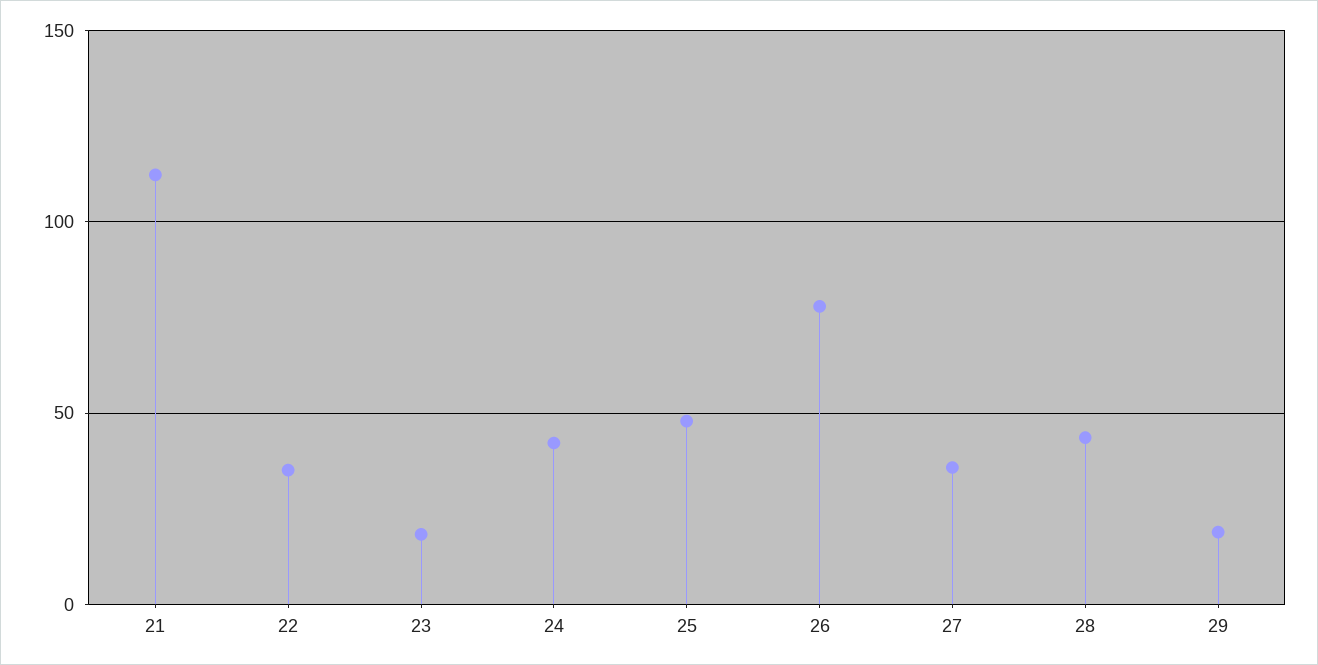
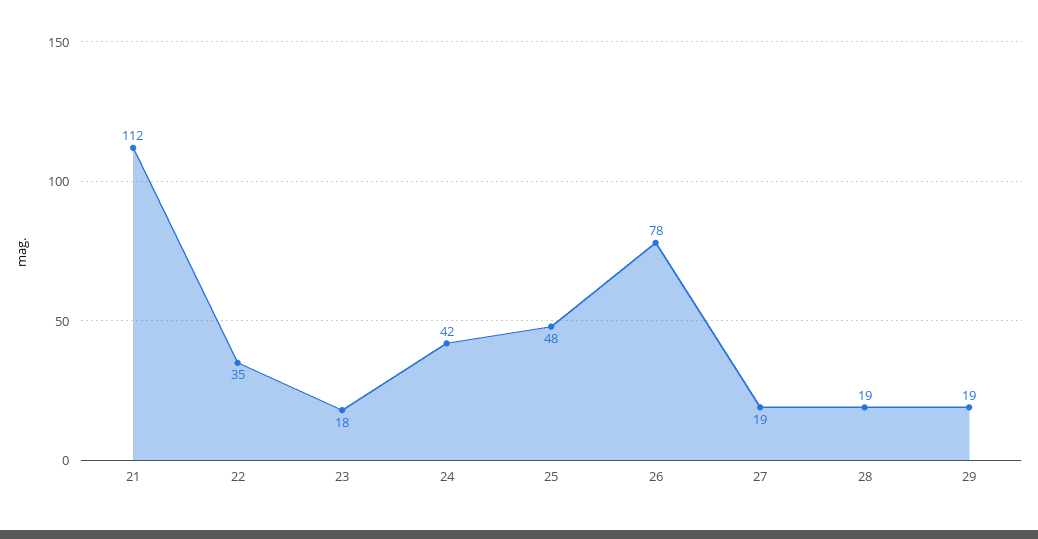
  {
    "21": 112,
    "22": 35,
    "23": 18,
    "24": 42,
    "25": 48,
    "26": 78,
-   "27": 35,
+   "27": 19,
-   "28": 45,
+   "28": 19,
    "29": 19
  }

